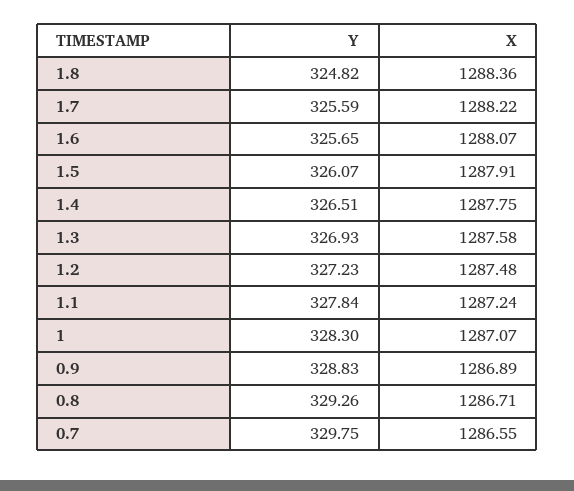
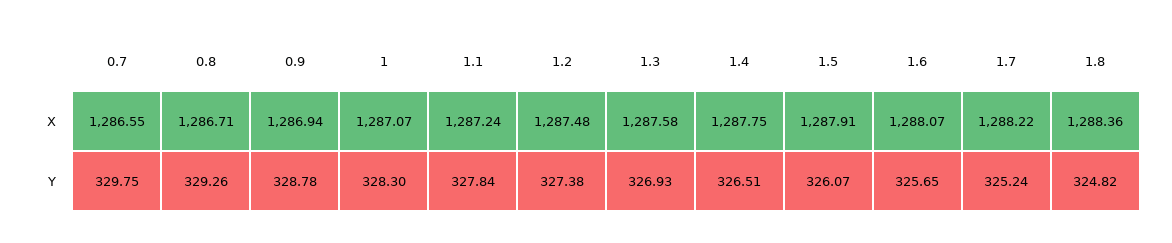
  {
    "Y": {
      "1.8": 324.82,
-     "1.7": 325.59,
+     "1.7": 325.24,
      "1.6": 325.65,
      "1.5": 326.07,
      "1.4": 326.51,
      "1.3": 326.93,
-     "1.2": 327.23,
+     "1.2": 327.38,
      "1.1": 327.84,
      "1": 328.3,
-     "0.9": 328.83,
+     "0.9": 328.78,
      "0.8": 329.26,
      "0.7": 329.75
    },
    "X": {
      "1.8": 1288.36,
      "1.7": 1288.22,
      "1.6": 1288.07,
      "1.5": 1287.91,
      "1.4": 1287.75,
      "1.3": 1287.58,
      "1.2": 1287.48,
      "1.1": 1287.24,
      "1": 1287.07,
-     "0.9": 1286.89,
+     "0.9": 1286.94,
      "0.8": 1286.71,
      "0.7": 1286.55
    }
  }

